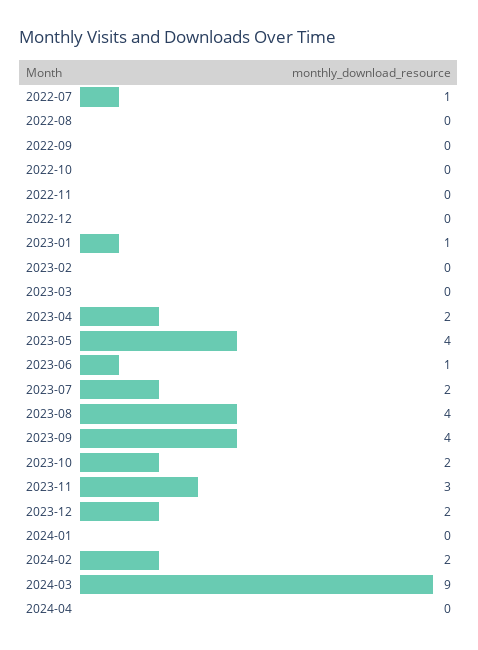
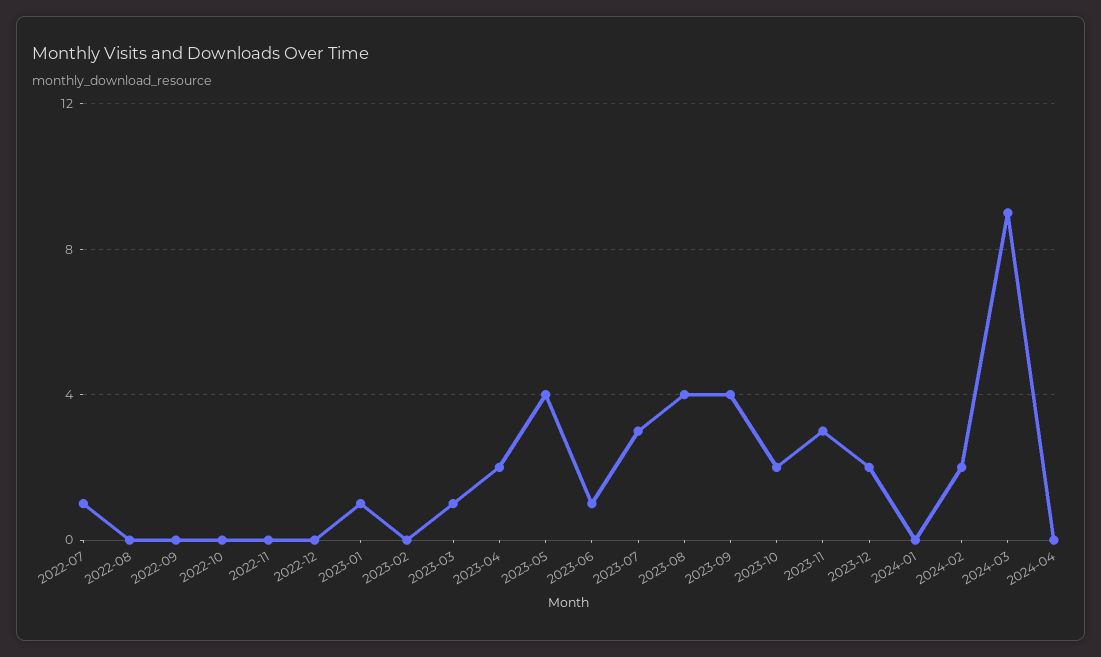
  {
    "2022-07": 1,
    "2022-08": 0,
    "2022-09": 0,
    "2022-10": 0,
    "2022-11": 0,
    "2022-12": 0,
    "2023-01": 1,
    "2023-02": 0,
-   "2023-03": 0,
+   "2023-03": 1,
    "2023-04": 2,
    "2023-05": 4,
    "2023-06": 1,
-   "2023-07": 2,
+   "2023-07": 3,
    "2023-08": 4,
    "2023-09": 4,
    "2023-10": 2,
    "2023-11": 3,
    "2023-12": 2,
    "2024-01": 0,
    "2024-02": 2,
    "2024-03": 9,
    "2024-04": 0
  }

